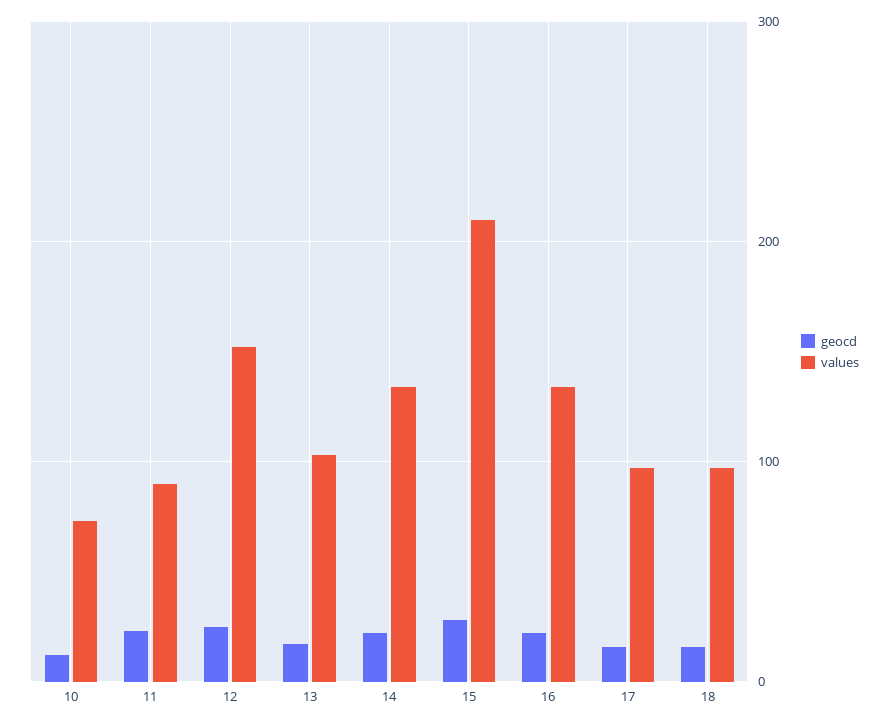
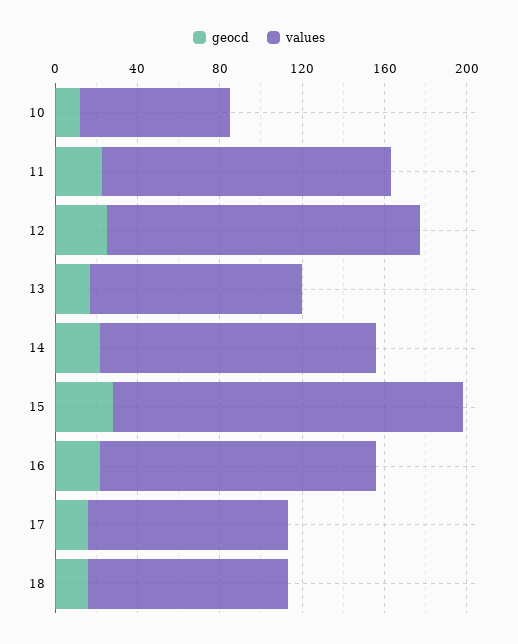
  {
    "geocd": {
      "10": 10,
      "11": 20,
      "12": 30,
      "13": 20,
      "14": 20,
      "15": 30,
      "16": 20,
      "17": 20,
      "18": 20
    },
    "values": {
      "10": 70,
-     "11": 90,
+     "11": 140,
      "12": 150,
      "13": 100,
      "14": 130,
-     "15": 210,
+     "15": 170,
      "16": 130,
      "17": 100,
      "18": 100
    }
  }

